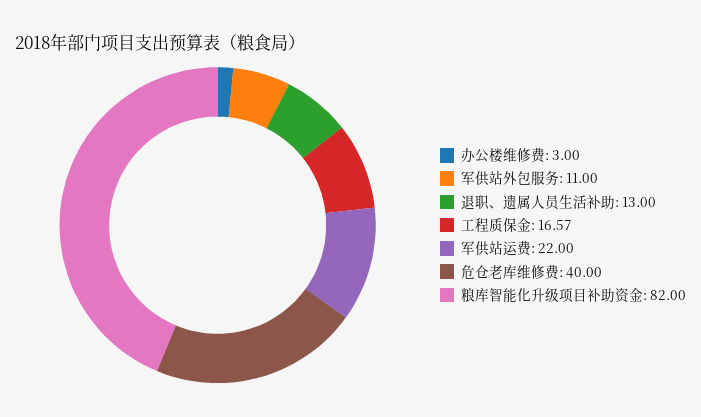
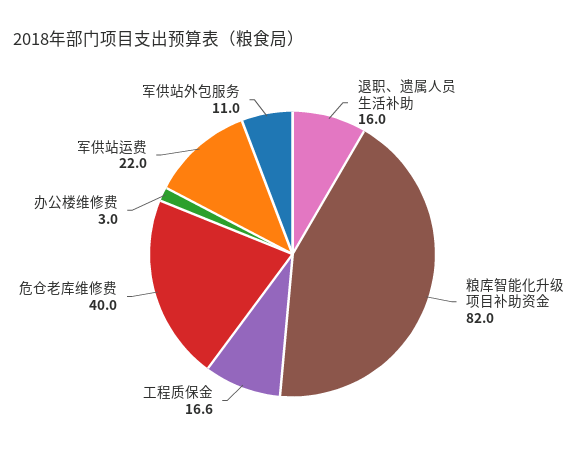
  {
    "办公楼维修费": 3,
    "军供站外包服务": 11,
-   "退职、遗属人员生活补助": 13,
+   "退职、遗属人员生活补助": 16,
    "工程质保金": 16.57,
    "军供站运费": 22,
    "危仓老库维修费": 40,
    "粮库智能化升级项目补助资金": 82
  }

